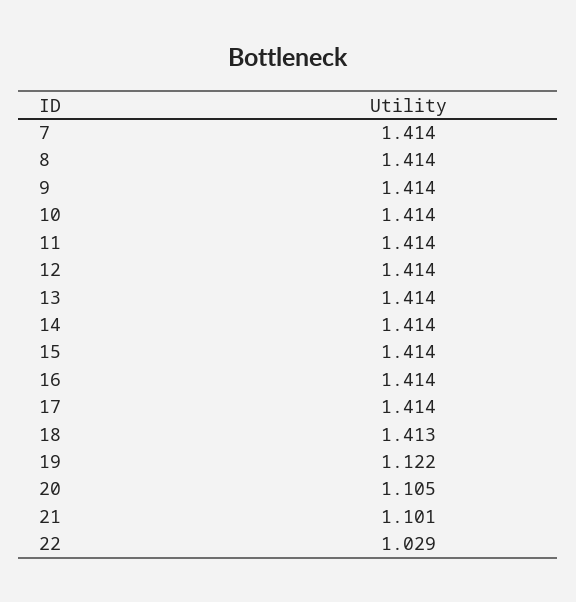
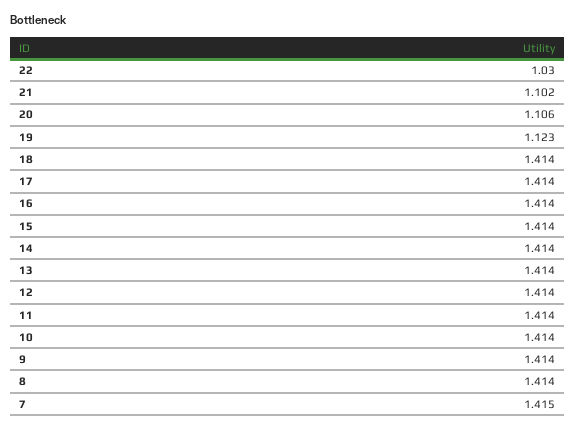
  {
-   "7": 1.414,
+   "7": 1.415,
    "8": 1.414,
    "9": 1.414,
    "10": 1.414,
    "11": 1.414,
    "12": 1.414,
    "13": 1.414,
    "14": 1.414,
    "15": 1.414,
    "16": 1.414,
    "17": 1.414,
-   "18": 1.413,
+   "18": 1.414,
-   "19": 1.122,
+   "19": 1.123,
-   "20": 1.105,
+   "20": 1.106,
-   "21": 1.101,
+   "21": 1.102,
-   "22": 1.029
+   "22": 1.03
  }

